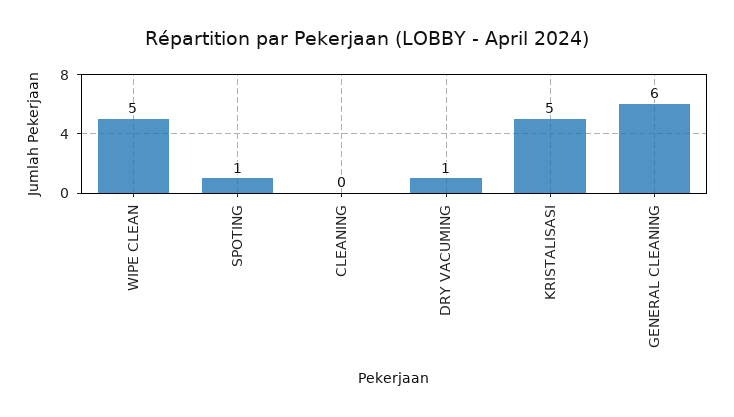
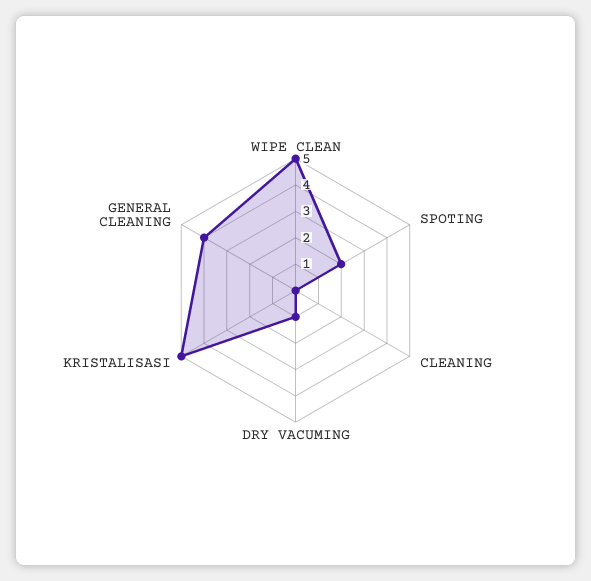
  {
    "WIPE CLEAN": 5,
-   "SPOTING": 1,
+   "SPOTING": 2,
    "CLEANING": 0,
    "DRY VACUMING": 1,
    "KRISTALISASI": 5,
-   "GENERAL CLEANING": 6
+   "GENERAL CLEANING": 4
  }

